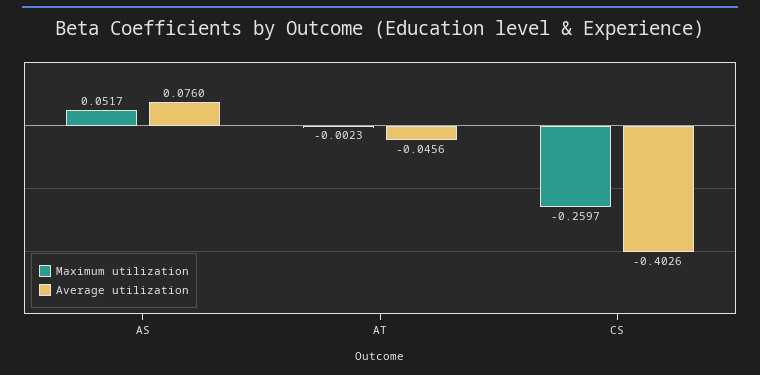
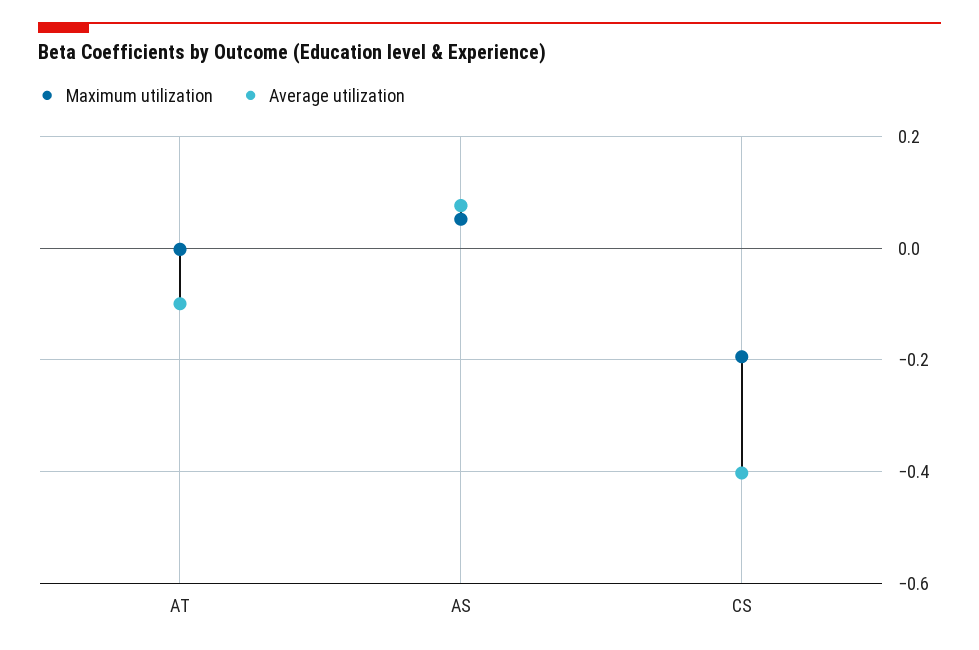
  {
    "Maximum utilization": {
      "AS": 0.0517,
      "AT": -0.0023,
-     "CS": -0.2597
+     "CS": -0.2
    },
    "Average utilization": {
      "AS": 0.076,
-     "AT": -0.0456,
+     "AT": -0.1,
      "CS": -0.4026
    }
  }

